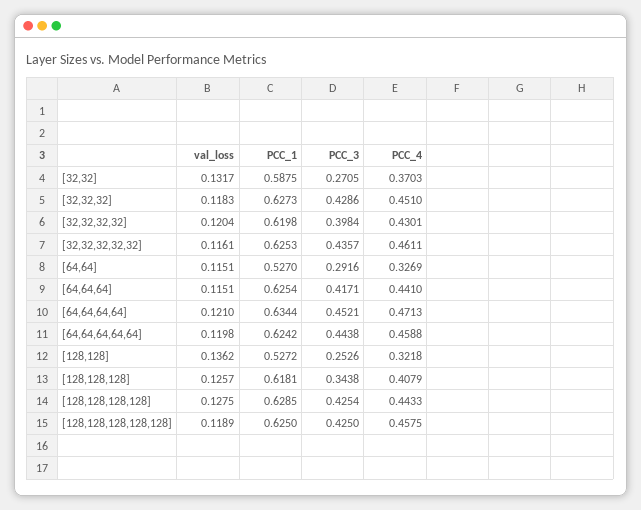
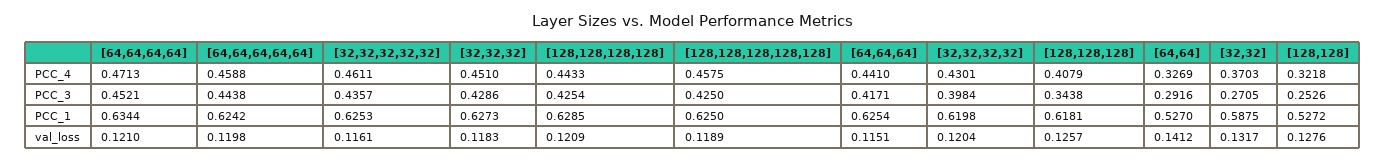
  {
    "val_loss": {
      "[32,32]": 0.1317,
      "[32,32,32]": 0.1183,
      "[32,32,32,32]": 0.1204,
      "[32,32,32,32,32]": 0.1161,
-     "[64,64]": 0.1151,
+     "[64,64]": 0.1412,
      "[64,64,64]": 0.1151,
      "[64,64,64,64]": 0.121,
      "[64,64,64,64,64]": 0.1198,
-     "[128,128]": 0.1362,
+     "[128,128]": 0.1276,
      "[128,128,128]": 0.1257,
-     "[128,128,128,128]": 0.1275,
+     "[128,128,128,128]": 0.1209,
      "[128,128,128,128,128]": 0.1189
    },
    "PCC_1": {
      "[32,32]": 0.5875,
      "[32,32,32]": 0.6273,
      "[32,32,32,32]": 0.6198,
      "[32,32,32,32,32]": 0.6253,
      "[64,64]": 0.527,
      "[64,64,64]": 0.6254,
      "[64,64,64,64]": 0.6344,
      "[64,64,64,64,64]": 0.6242,
      "[128,128]": 0.5272,
      "[128,128,128]": 0.6181,
      "[128,128,128,128]": 0.6285,
      "[128,128,128,128,128]": 0.625
    },
    "PCC_3": {
      "[32,32]": 0.2705,
      "[32,32,32]": 0.4286,
      "[32,32,32,32]": 0.3984,
      "[32,32,32,32,32]": 0.4357,
      "[64,64]": 0.2916,
      "[64,64,64]": 0.4171,
      "[64,64,64,64]": 0.4521,
      "[64,64,64,64,64]": 0.4438,
      "[128,128]": 0.2526,
      "[128,128,128]": 0.3438,
      "[128,128,128,128]": 0.4254,
      "[128,128,128,128,128]": 0.425
    },
    "PCC_4": {
      "[32,32]": 0.3703,
      "[32,32,32]": 0.451,
      "[32,32,32,32]": 0.4301,
      "[32,32,32,32,32]": 0.4611,
      "[64,64]": 0.3269,
      "[64,64,64]": 0.441,
      "[64,64,64,64]": 0.4713,
      "[64,64,64,64,64]": 0.4588,
      "[128,128]": 0.3218,
      "[128,128,128]": 0.4079,
      "[128,128,128,128]": 0.4433,
      "[128,128,128,128,128]": 0.4575
    }
  }

